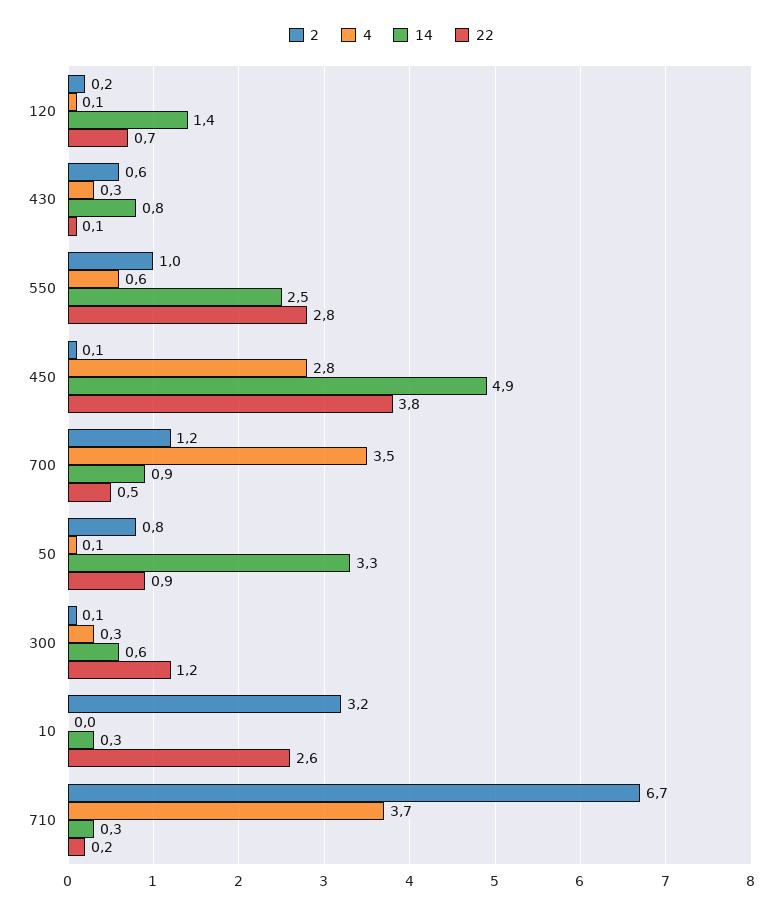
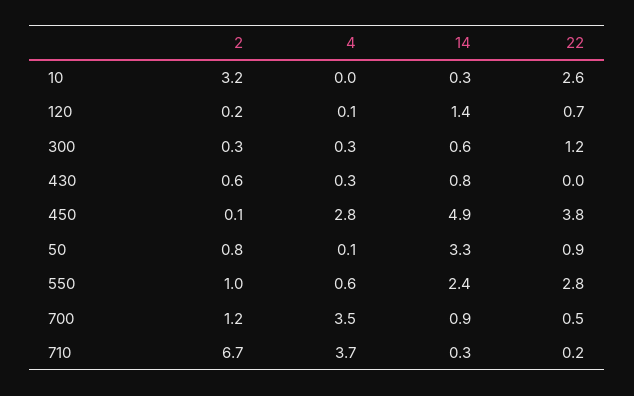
  {
    "2": {
      "120": 0.2,
      "430": 0.6,
      "550": 1,
      "450": 0.1,
      "700": 1.2,
      "50": 0.8,
-     "300": 0.1,
+     "300": 0.3,
      "10": 3.2,
      "710": 6.7
    },
    "4": {
      "120": 0.1,
      "430": 0.3,
      "550": 0.6,
      "450": 2.8,
      "700": 3.5,
      "50": 0.1,
      "300": 0.3,
      "10": 0,
      "710": 3.7
    },
    "14": {
      "120": 1.4,
      "430": 0.8,
-     "550": 2.5,
+     "550": 2.4,
      "450": 4.9,
      "700": 0.9,
      "50": 3.3,
      "300": 0.6,
      "10": 0.3,
      "710": 0.3
    },
    "22": {
      "120": 0.7,
-     "430": 0.1,
+     "430": 0,
      "550": 2.8,
      "450": 3.8,
      "700": 0.5,
      "50": 0.9,
      "300": 1.2,
      "10": 2.6,
      "710": 0.2
    }
  }

